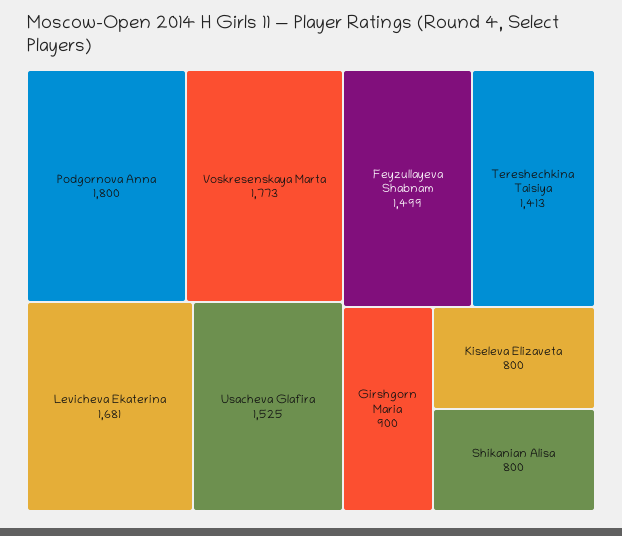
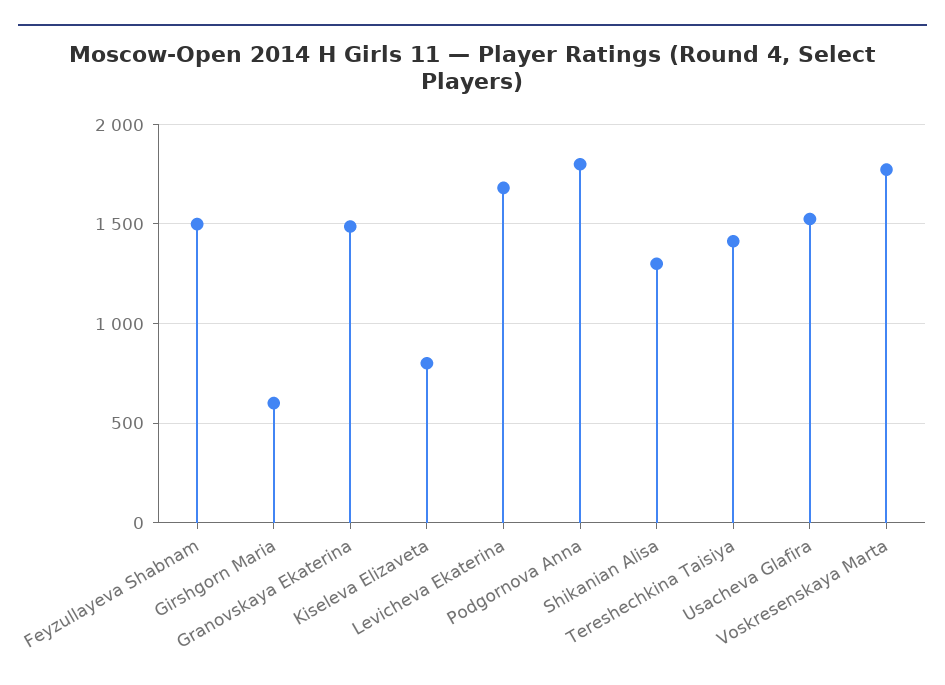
  {
    "Podgornova Anna": 1800,
    "Voskresenskaya Marta": 1773,
    "Levicheva Ekaterina": 1681,
    "Usacheva Glafira": 1525,
    "Feyzullayeva Shabnam": 1499,
    "Tereshechkina Taisiya": 1413,
-   "Girshgorn Maria": 900,
+   "Girshgorn Maria": 600,
    "Kiseleva Elizaveta": 800,
-   "Shikanian Alisa": 800
+   "Shikanian Alisa": 1300,
+   "Granovskaya Ekaterina": 1500
  }

